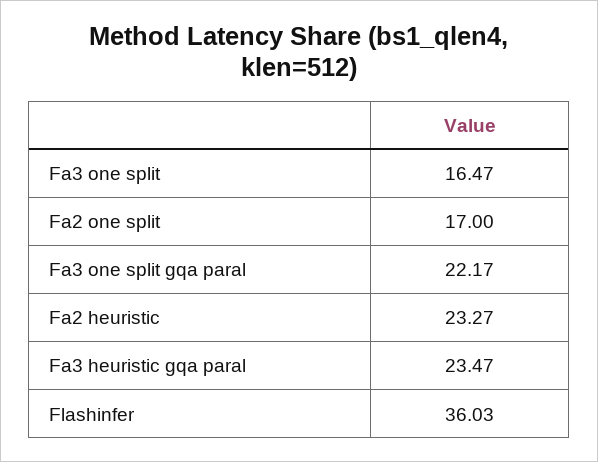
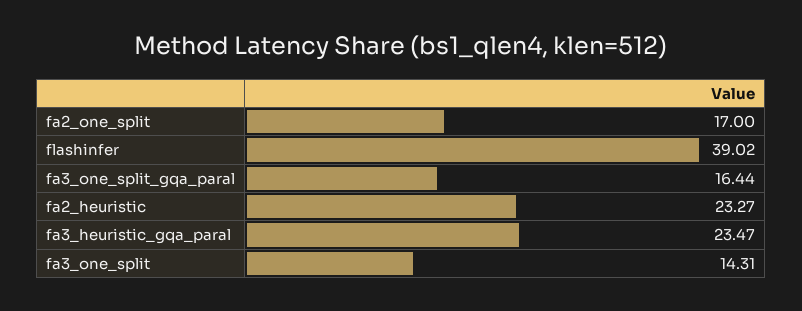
  {
-   "Fa3 one split": 16.47,
+   "Fa3 one split": 14.31,
    "Fa2 one split": 17,
-   "Fa3 one split gqa paral": 22.17,
+   "Fa3 one split gqa paral": 16.44,
    "Fa2 heuristic": 23.27,
    "Fa3 heuristic gqa paral": 23.47,
-   "Flashinfer": 36.03
+   "Flashinfer": 39.02
  }

